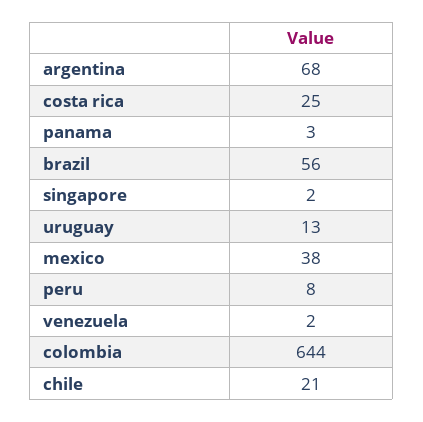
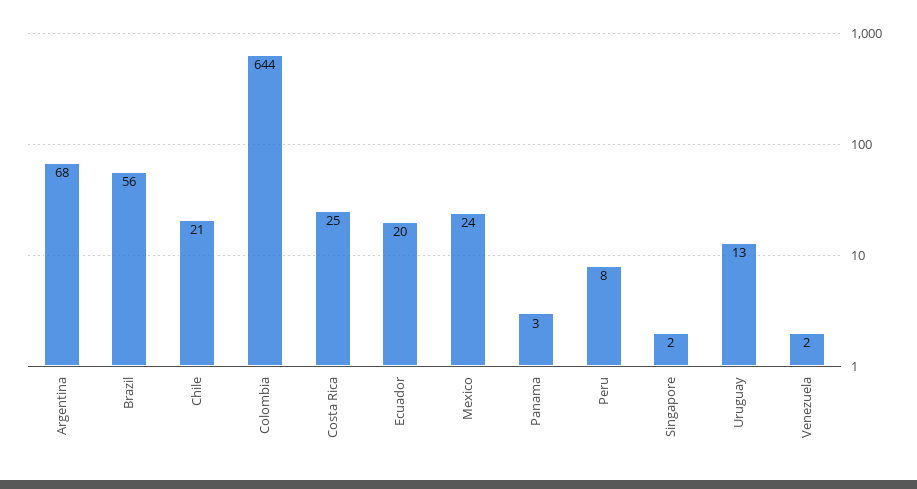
  {
    "argentina": 68,
    "costa rica": 25,
    "panama": 3,
    "brazil": 56,
    "singapore": 2,
    "uruguay": 13,
-   "mexico": 38,
+   "mexico": 24,
    "peru": 8,
    "venezuela": 2,
    "colombia": 644,
-   "chile": 21
+   "chile": 21,
+   "Ecuador": 20
  }

